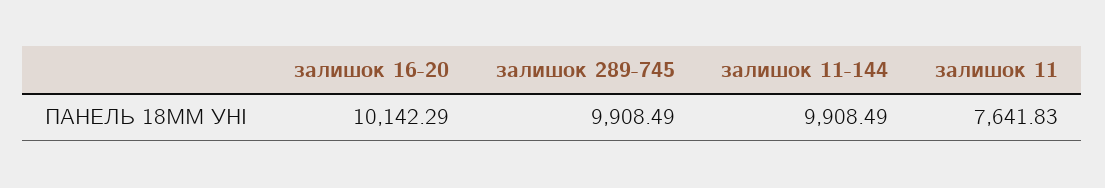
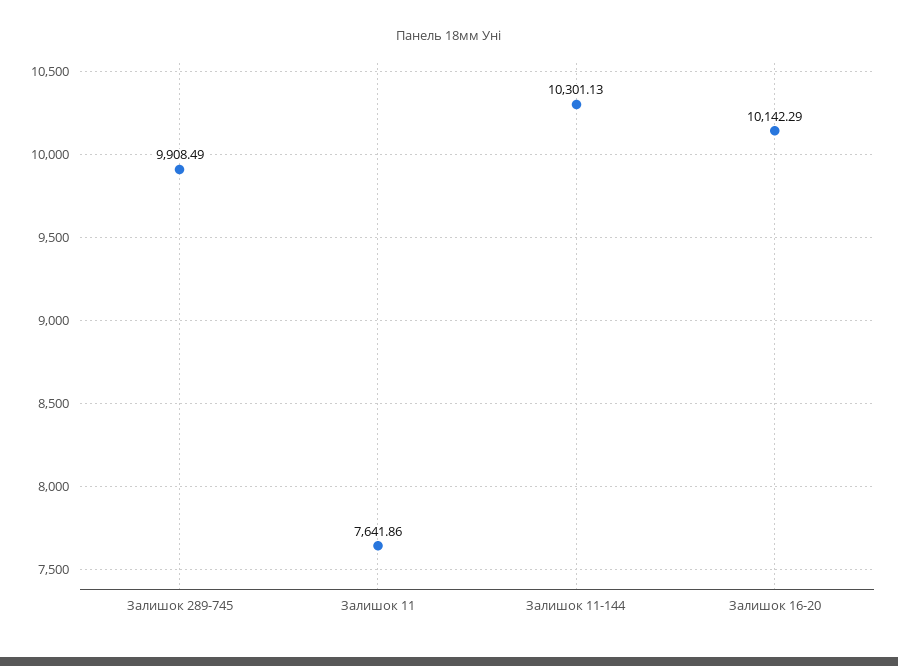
  {
    "залишок 16-20": 10142.29,
    "залишок 289-745": 9908.49,
-   "залишок 11-144": 9908.49,
+   "залишок 11-144": 10301.13,
-   "залишок 11": 7641.83
+   "залишок 11": 7641.86
  }

